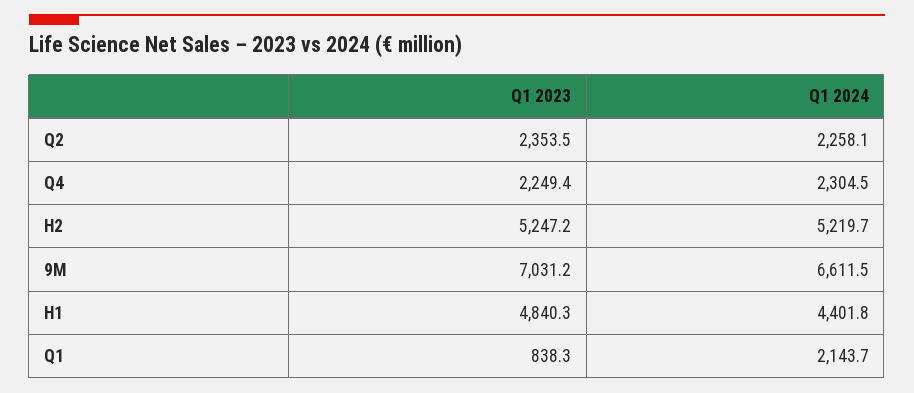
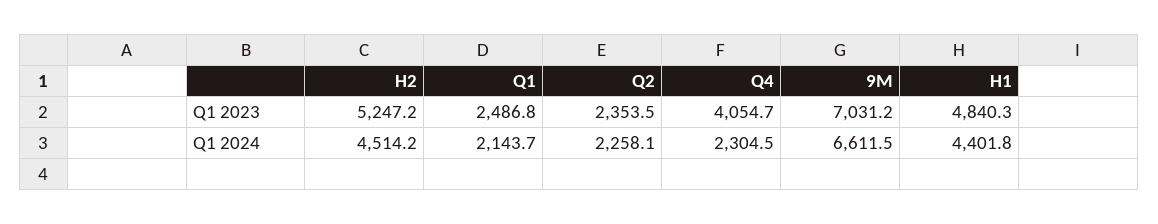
  {
    "Q1 2023": {
      "Q2": 2353.5,
-     "Q4": 2249.4,
+     "Q4": 4054.7,
      "H2": 5247.2,
      "9M": 7031.2,
      "H1": 4840.3,
-     "Q1": 838.3
+     "Q1": 2486.8
    },
    "Q1 2024": {
      "Q2": 2258.1,
      "Q4": 2304.5,
-     "H2": 5219.7,
+     "H2": 4514.2,
      "9M": 6611.5,
      "H1": 4401.8,
      "Q1": 2143.7
    }
  }

